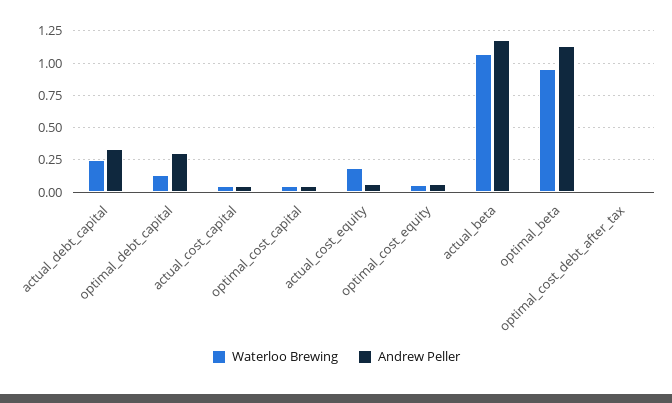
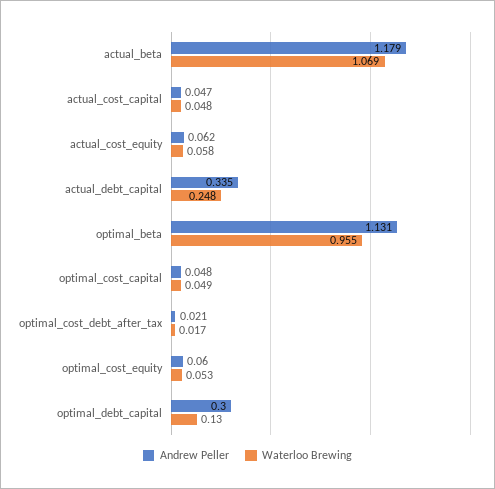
  {
    "Waterloo Brewing": {
      "actual_debt_capital": 0.248,
      "optimal_debt_capital": 0.13,
      "actual_cost_capital": 0.048,
      "optimal_cost_capital": 0.049,
-     "actual_cost_equity": 0.2,
+     "actual_cost_equity": 0.058,
      "optimal_cost_equity": 0.053,
      "actual_beta": 1.069,
      "optimal_beta": 0.955,
      "optimal_cost_debt_after_tax": 0.017
    },
    "Andrew Peller": {
      "actual_debt_capital": 0.335,
      "optimal_debt_capital": 0.3,
      "actual_cost_capital": 0.047,
      "optimal_cost_capital": 0.048,
      "actual_cost_equity": 0.062,
      "optimal_cost_equity": 0.06,
      "actual_beta": 1.179,
      "optimal_beta": 1.131,
      "optimal_cost_debt_after_tax": 0.021
    }
  }

